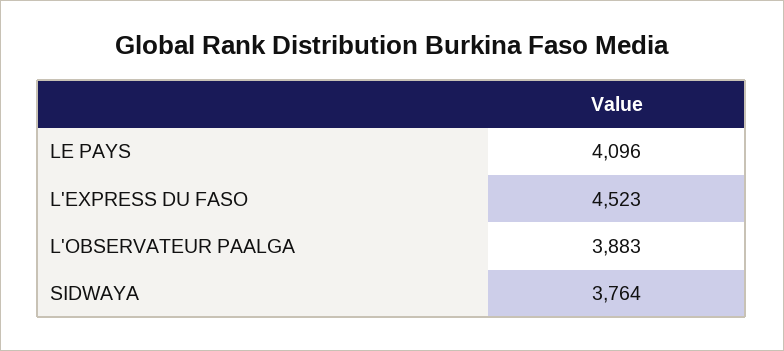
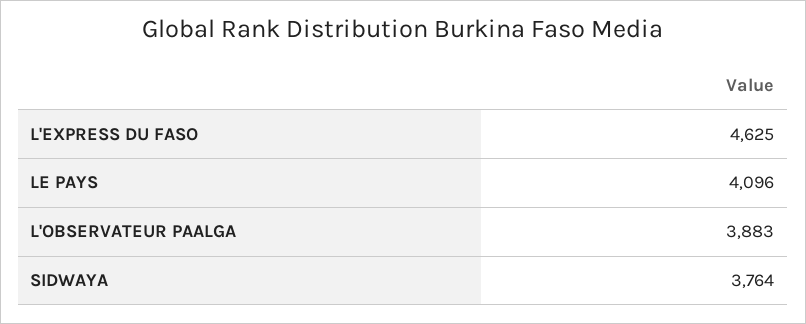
  {
    "LE PAYS": 4096,
-   "L'EXPRESS DU FASO": 4523,
+   "L'EXPRESS DU FASO": 4625,
    "L'OBSERVATEUR PAALGA": 3883,
    "SIDWAYA": 3764
  }

